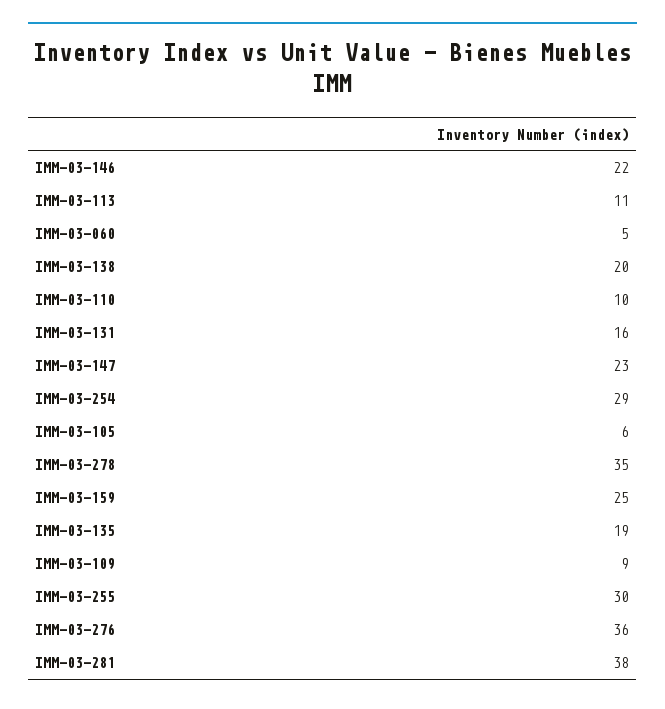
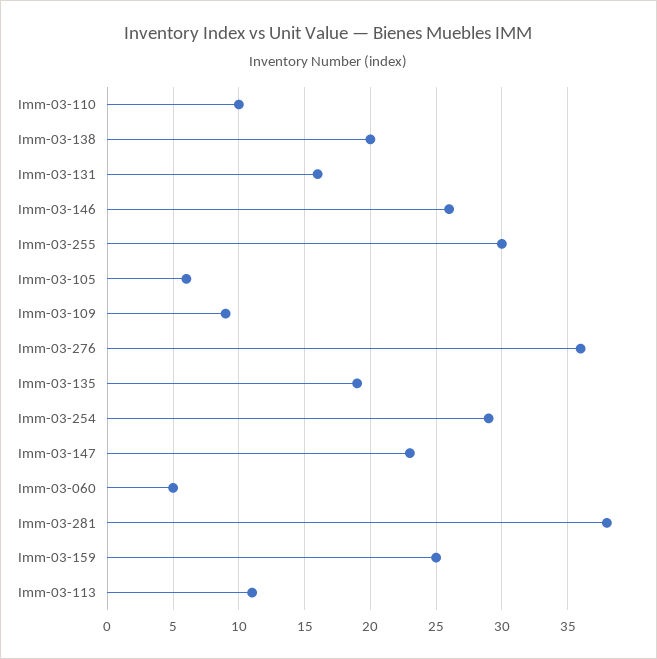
  {
-   "IMM-03-146": 22,
+   "IMM-03-146": 26,
    "IMM-03-113": 11,
    "IMM-03-060": 5,
    "IMM-03-138": 20,
    "IMM-03-110": 10,
    "IMM-03-131": 16,
    "IMM-03-147": 23,
    "IMM-03-254": 29,
    "IMM-03-105": 6,
-   "IMM-03-278": 35,
    "IMM-03-159": 25,
    "IMM-03-135": 19,
    "IMM-03-109": 9,
    "IMM-03-255": 30,
    "IMM-03-276": 36,
    "IMM-03-281": 38
  }

